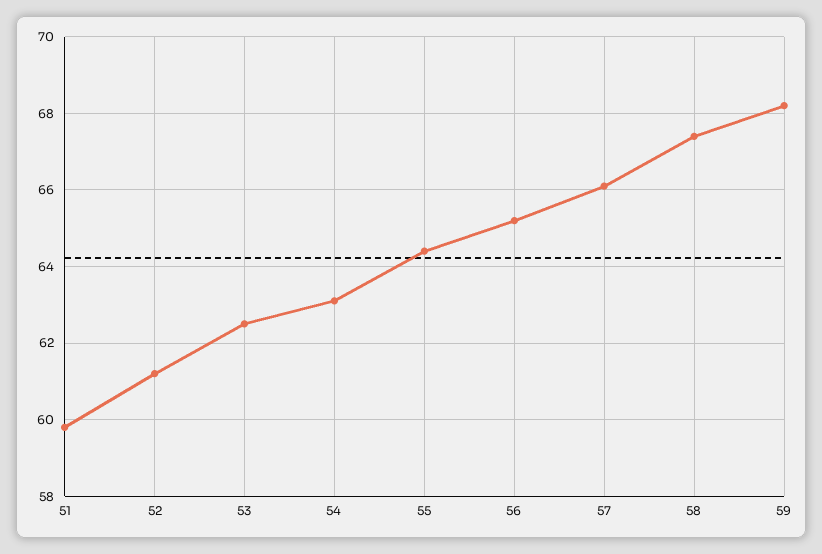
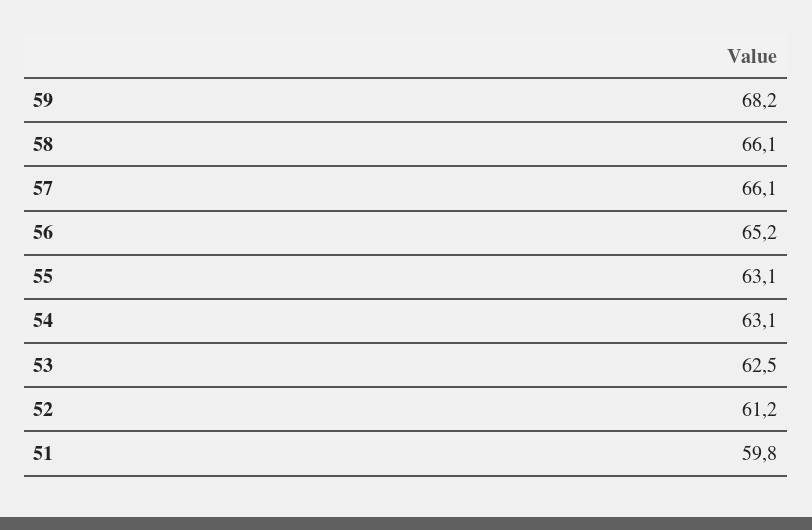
  {
    "51": 59.8,
    "52": 61.2,
    "53": 62.5,
    "54": 63.1,
-   "55": 64.5,
+   "55": 63.1,
    "56": 65.2,
    "57": 66.1,
-   "58": 67.5,
+   "58": 66.1,
    "59": 68.2
  }

